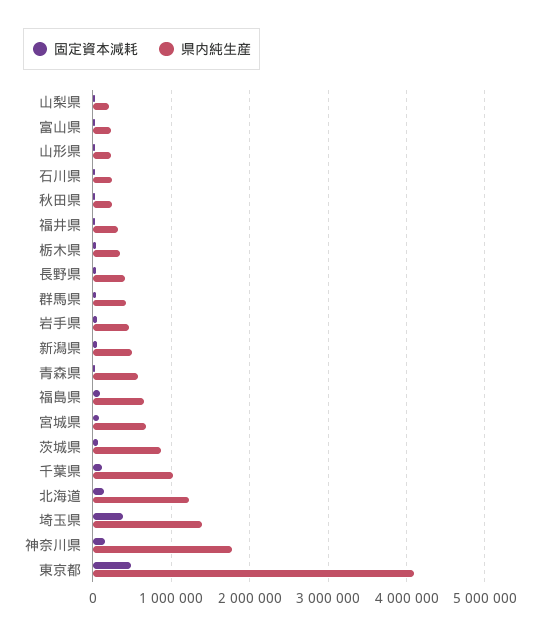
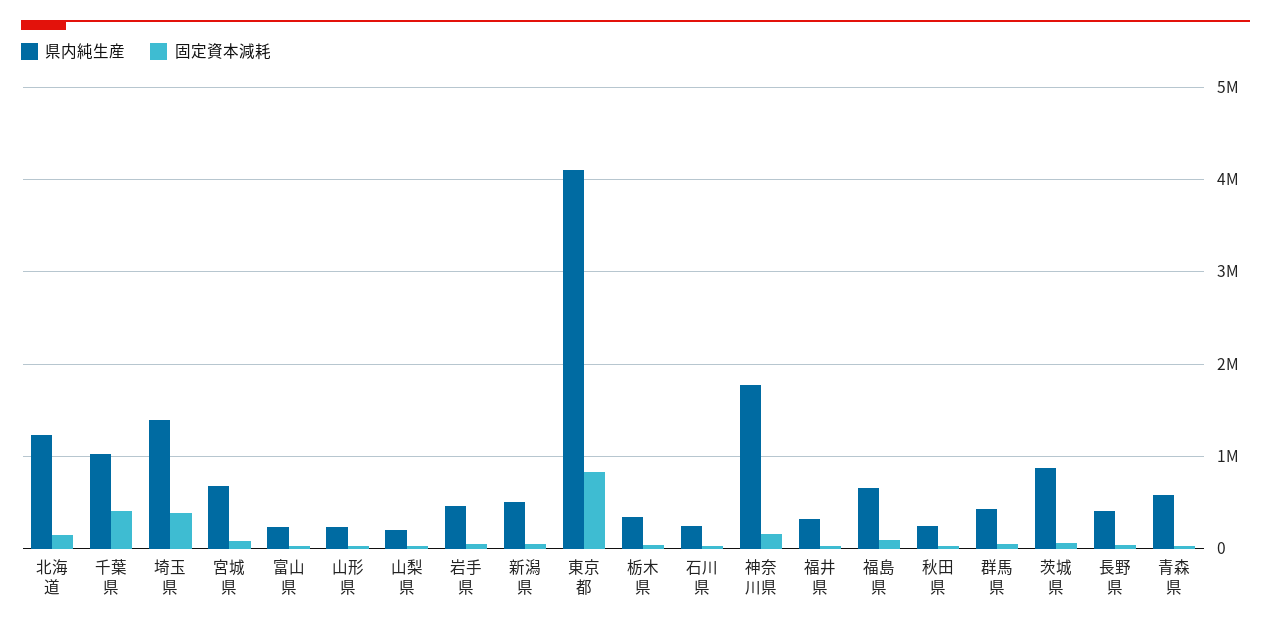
  {
    "固定資本減耗": {
      "山梨県": 0,
      "富山県": 0,
      "山形県": 0,
      "石川県": 0,
      "秋田県": 0,
      "福井県": 0,
      "栃木県": 0,
      "長野県": 0,
      "群馬県": 0,
      "岩手県": 100000,
      "新潟県": 100000,
      "青森県": 0,
      "福島県": 100000,
      "宮城県": 100000,
      "茨城県": 100000,
-     "千葉県": 100000,
+     "千葉県": 400000,
      "北海道": 100000,
      "埼玉県": 400000,
      "神奈川県": 200000,
-     "東京都": 500000
+     "東京都": 800000
    },
    "県内純生産": {
      "山梨県": 200000,
      "富山県": 200000,
      "山形県": 200000,
      "石川県": 300000,
      "秋田県": 300000,
      "福井県": 300000,
      "栃木県": 300000,
      "長野県": 400000,
      "群馬県": 400000,
      "岩手県": 500000,
      "新潟県": 500000,
      "青森県": 600000,
      "福島県": 700000,
      "宮城県": 700000,
      "茨城県": 900000,
      "千葉県": 1000000,
      "北海道": 1200000,
      "埼玉県": 1400000,
      "神奈川県": 1800000,
      "東京都": 4100000
    }
  }

